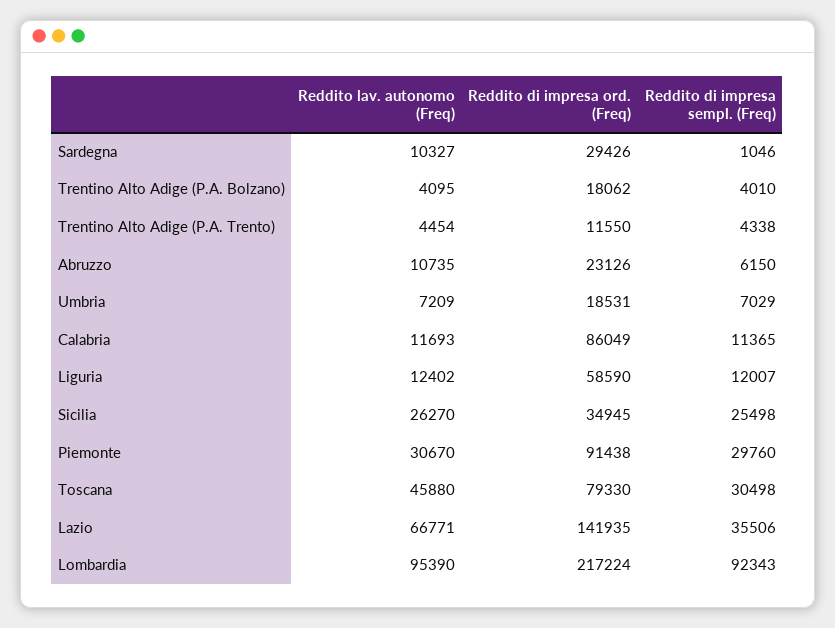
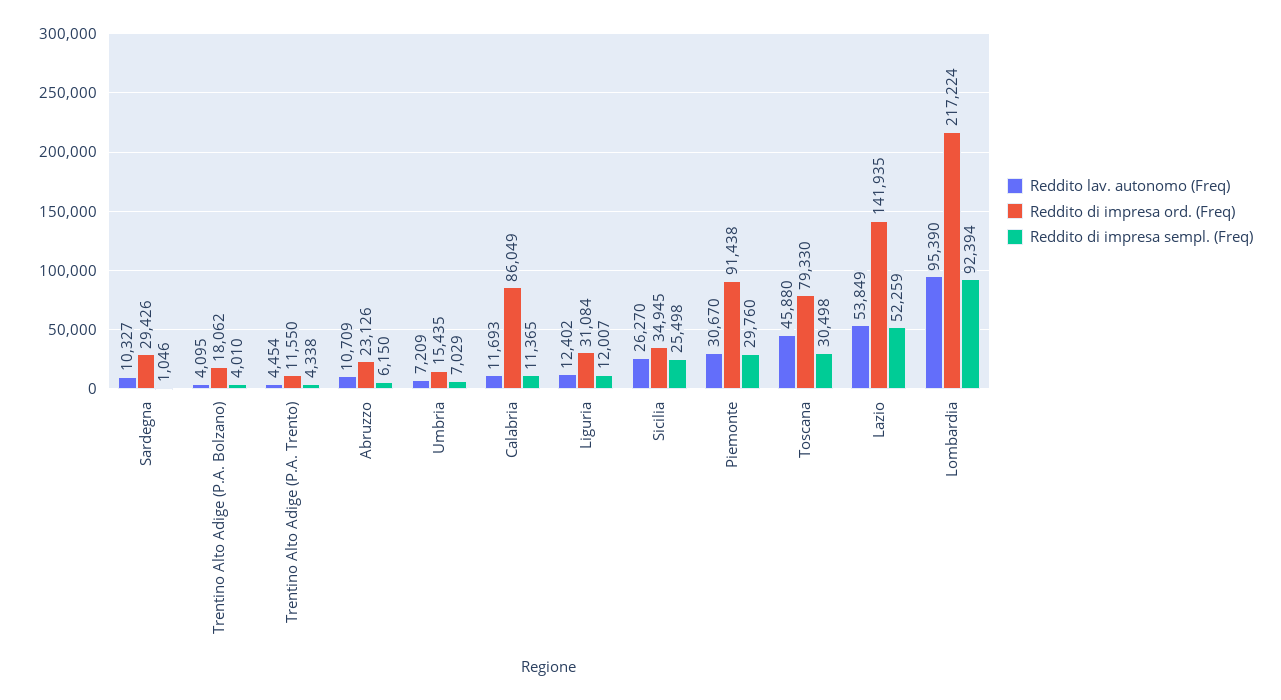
  {
    "Reddito lav. autonomo (Freq)": {
      "Sardegna": 10327,
      "Trentino Alto Adige (P.A. Bolzano)": 4095,
      "Trentino Alto Adige (P.A. Trento)": 4454,
-     "Abruzzo": 10735,
+     "Abruzzo": 10709,
      "Umbria": 7209,
      "Calabria": 11693,
      "Liguria": 12402,
      "Sicilia": 26270,
      "Piemonte": 30670,
      "Toscana": 45880,
-     "Lazio": 66771,
+     "Lazio": 53849,
      "Lombardia": 95390
    },
    "Reddito di impresa ord. (Freq)": {
      "Sardegna": 29426,
      "Trentino Alto Adige (P.A. Bolzano)": 18062,
      "Trentino Alto Adige (P.A. Trento)": 11550,
      "Abruzzo": 23126,
-     "Umbria": 18531,
+     "Umbria": 15435,
      "Calabria": 86049,
-     "Liguria": 58590,
+     "Liguria": 31084,
      "Sicilia": 34945,
      "Piemonte": 91438,
      "Toscana": 79330,
      "Lazio": 141935,
      "Lombardia": 217224
    },
    "Reddito di impresa sempl. (Freq)": {
      "Sardegna": 1046,
      "Trentino Alto Adige (P.A. Bolzano)": 4010,
      "Trentino Alto Adige (P.A. Trento)": 4338,
      "Abruzzo": 6150,
      "Umbria": 7029,
      "Calabria": 11365,
      "Liguria": 12007,
      "Sicilia": 25498,
      "Piemonte": 29760,
      "Toscana": 30498,
-     "Lazio": 35506,
+     "Lazio": 52259,
-     "Lombardia": 92343
+     "Lombardia": 92394
    }
  }

